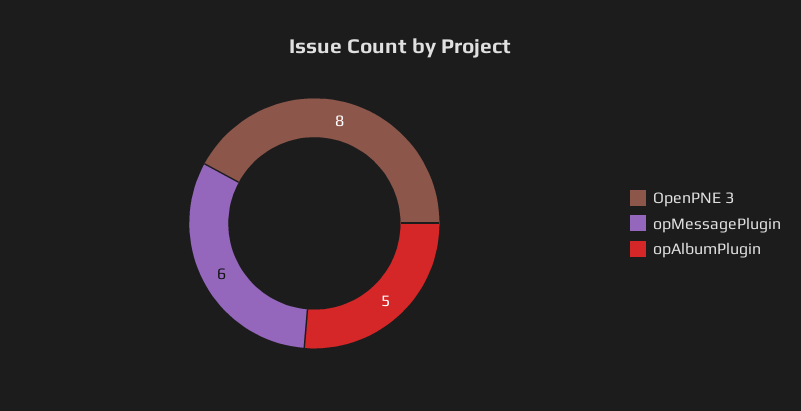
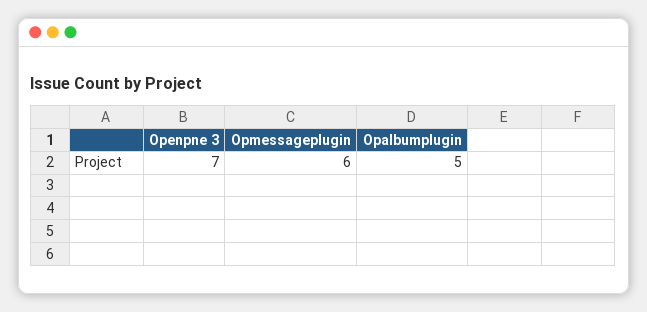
  {
-   "OpenPNE 3": 8,
+   "OpenPNE 3": 7,
    "opMessagePlugin": 6,
    "opAlbumPlugin": 5
  }

